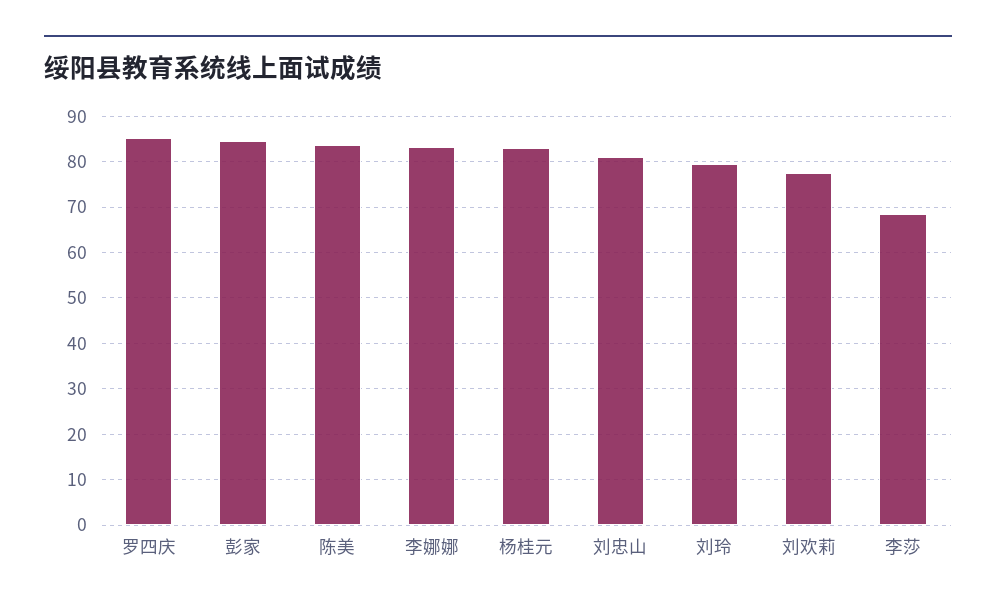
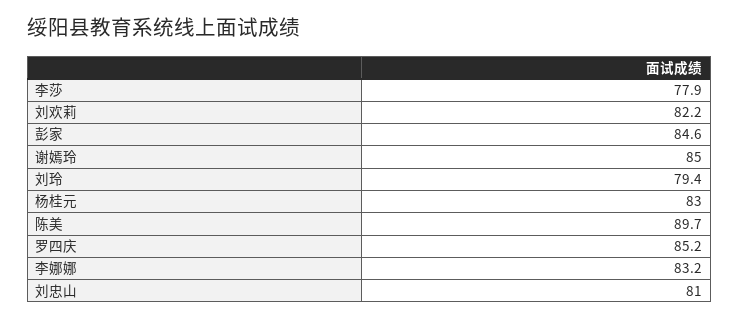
  {
    "罗四庆": 85.2,
    "彭家": 84.6,
-   "陈美": 84,
+   "陈美": 89.7,
    "李娜娜": 83.2,
    "杨桂元": 83,
    "刘忠山": 81,
    "刘玲": 79.4,
-   "刘欢莉": 78,
+   "刘欢莉": 82.2,
-   "李莎": 68
+   "李莎": 77.9,
+   "谢嫣玲": 85
  }

